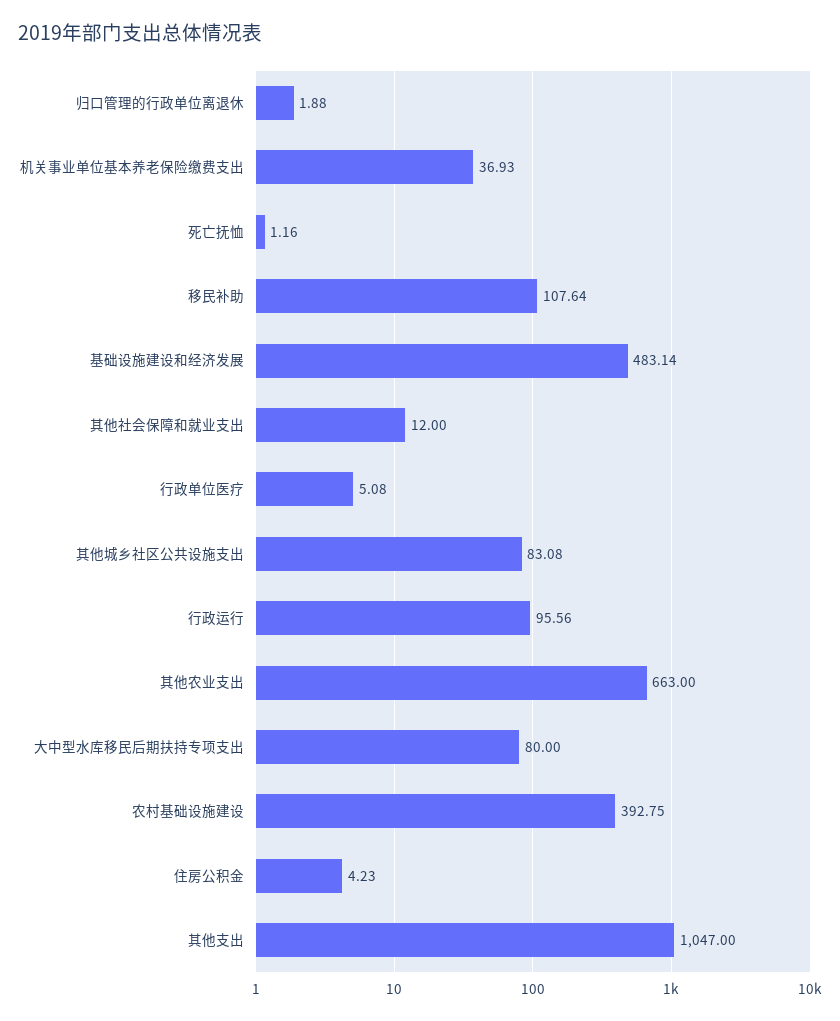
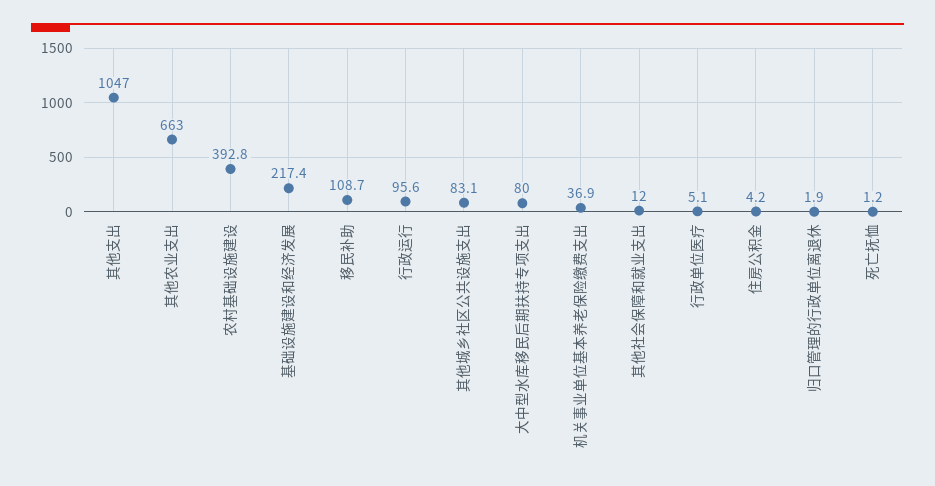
  {
    "归口管理的行政单位离退休": 1.88,
    "机关事业单位基本养老保险缴费支出": 36.93,
    "死亡抚恤": 1.16,
-   "移民补助": 107.64,
+   "移民补助": 108.7,
-   "基础设施建设和经济发展": 483.14,
+   "基础设施建设和经济发展": 217.4,
    "其他社会保障和就业支出": 12,
    "行政单位医疗": 5.08,
    "其他城乡社区公共设施支出": 83.08,
    "行政运行": 95.56,
    "其他农业支出": 663,
    "大中型水库移民后期扶持专项支出": 80,
    "农村基础设施建设": 392.75,
    "住房公积金": 4.23,
    "其他支出": 1047
  }

